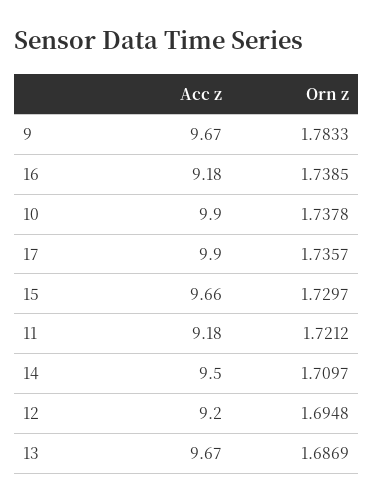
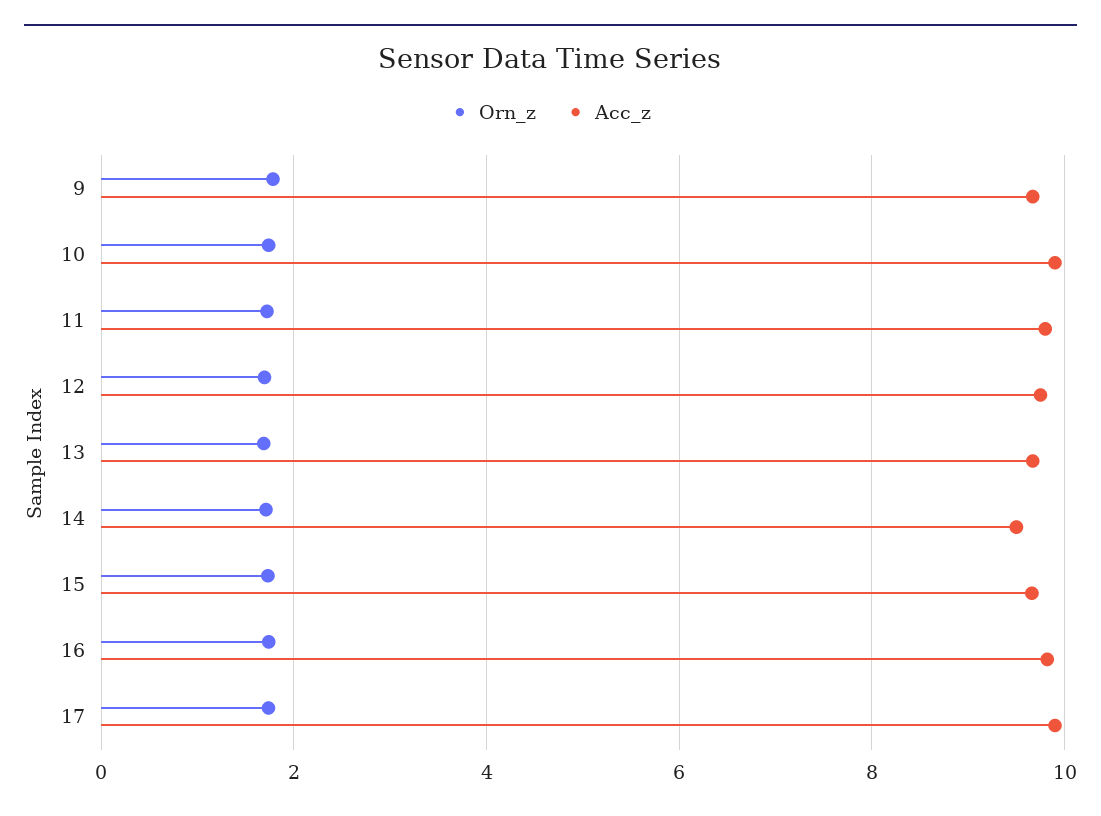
  {
    "Acc z": {
      "9": 9.67,
-     "16": 9.18,
+     "16": 9.8,
      "10": 9.9,
      "17": 9.9,
      "15": 9.66,
-     "11": 9.18,
+     "11": 9.8,
      "14": 9.5,
-     "12": 9.2,
+     "12": 9.8,
      "13": 9.67
    },
    "Orn z": {
      "9": 1.7833,
      "16": 1.7385,
      "10": 1.7378,
      "17": 1.7357,
      "15": 1.7297,
      "11": 1.7212,
      "14": 1.7097,
      "12": 1.6948,
      "13": 1.6869
    }
  }

